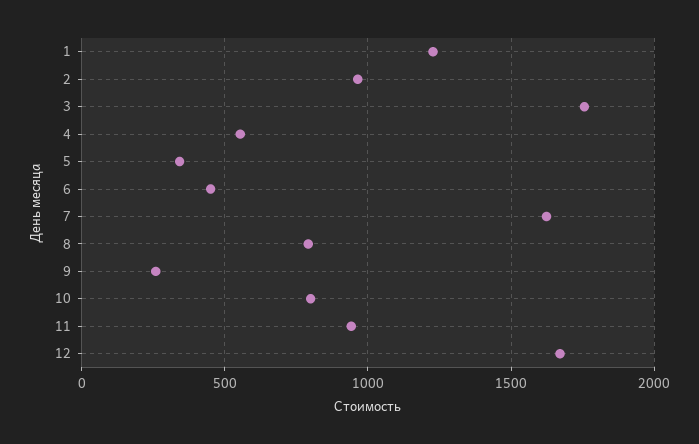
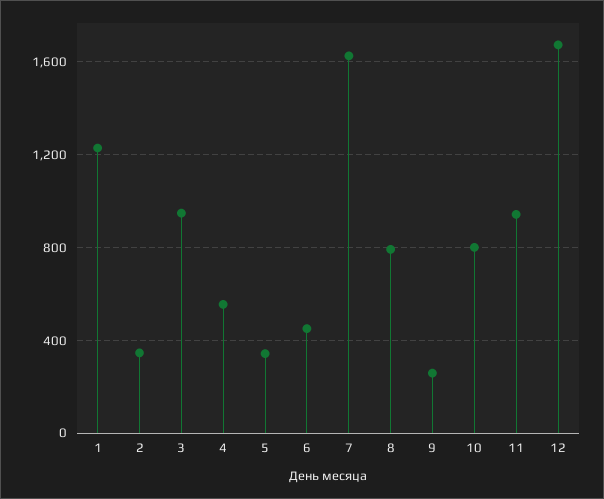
  {
    "1": 1250,
-   "2": 950,
+   "2": 350,
-   "3": 1750,
+   "3": 950,
    "4": 550,
    "5": 350,
    "6": 450,
    "7": 1600,
    "8": 800,
    "9": 250,
    "10": 800,
    "11": 950,
    "12": 1650
  }

